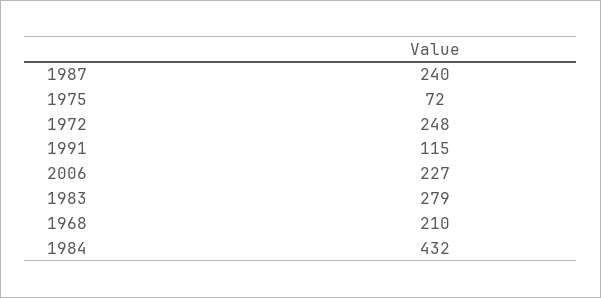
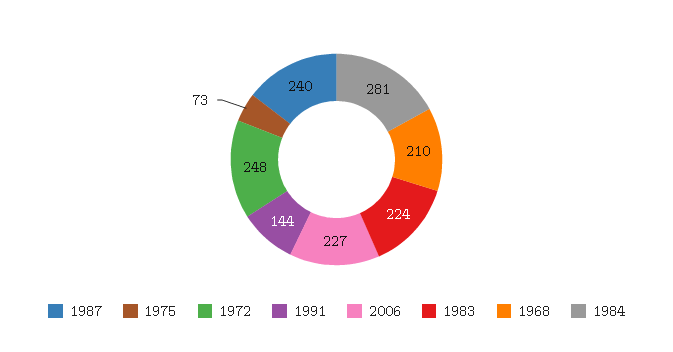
  {
    "1987": 240,
-   "1975": 72,
+   "1975": 73,
    "1972": 248,
-   "1991": 115,
+   "1991": 144,
    "2006": 227,
-   "1983": 279,
+   "1983": 224,
    "1968": 210,
-   "1984": 432
+   "1984": 281
  }

